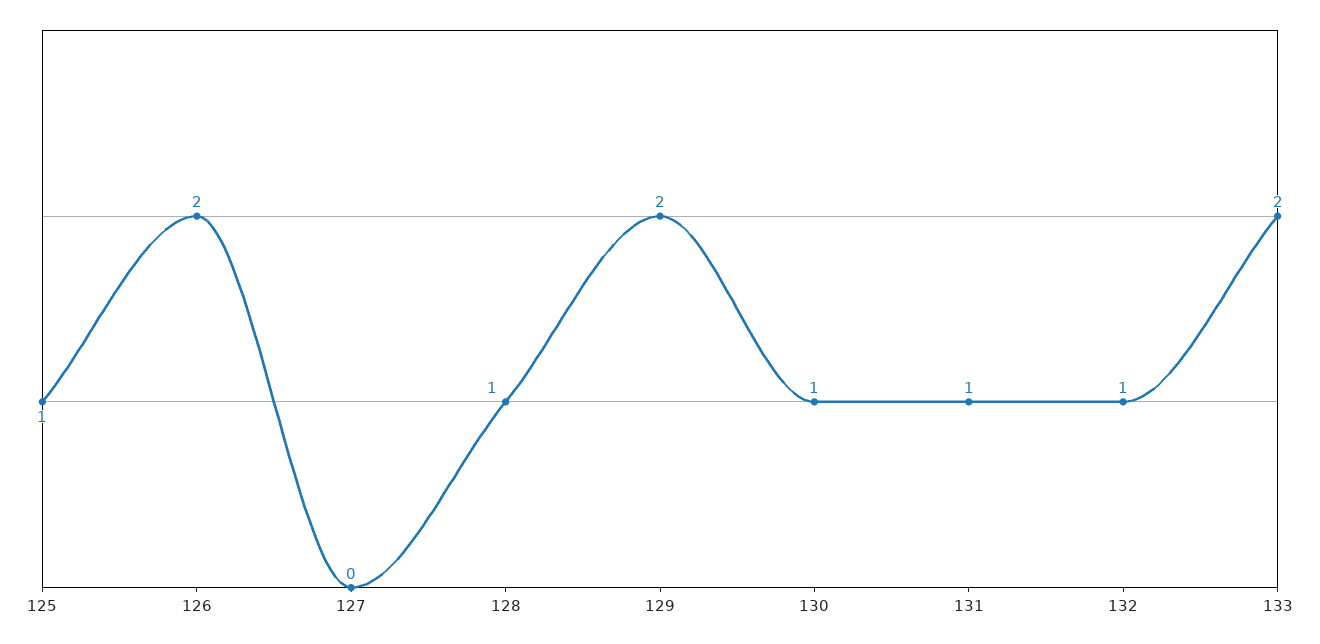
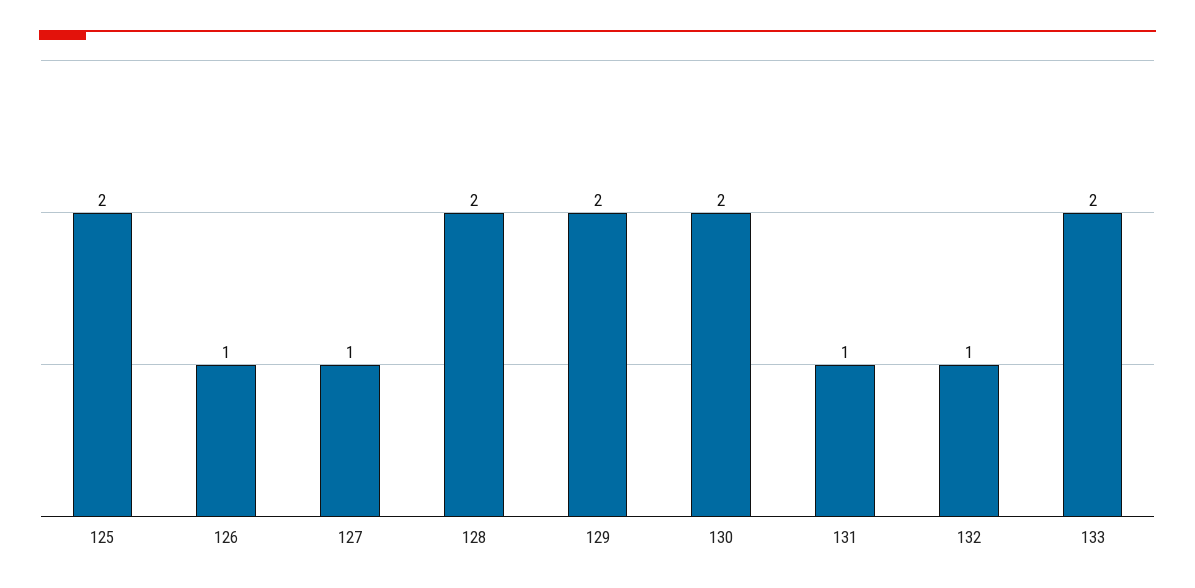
  {
-   "125": 1,
+   "125": 2,
-   "126": 2,
+   "126": 1,
-   "127": 0,
+   "127": 1,
-   "128": 1,
+   "128": 2,
    "129": 2,
-   "130": 1,
+   "130": 2,
    "131": 1,
    "132": 1,
    "133": 2
  }

